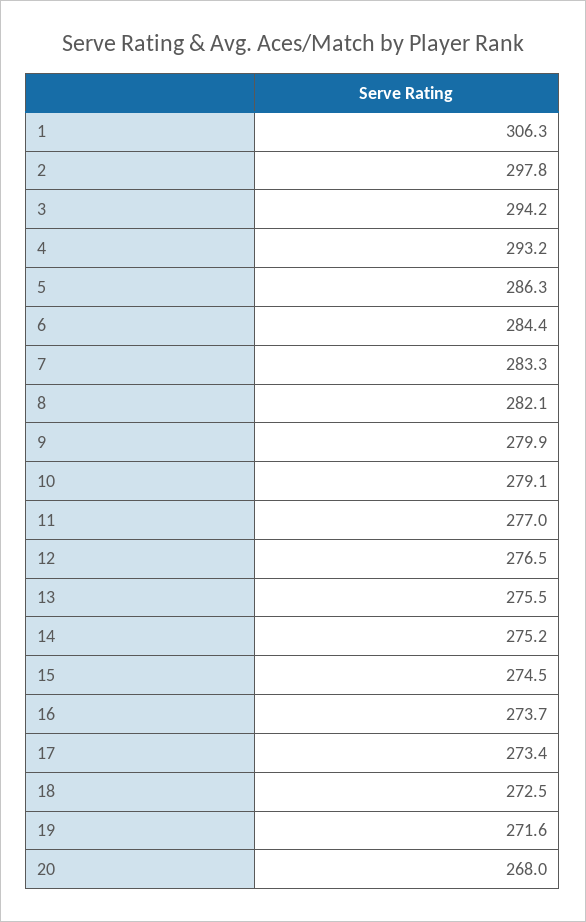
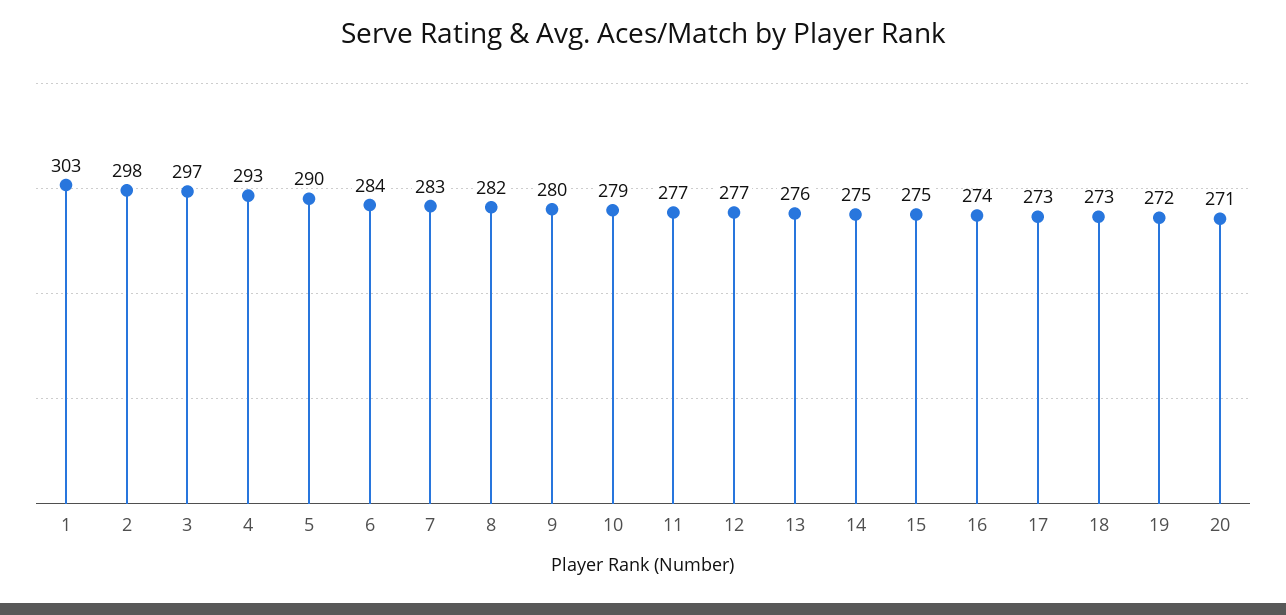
  {
-   "1": 306.3,
+   "1": 303,
    "2": 297.8,
-   "3": 294.2,
+   "3": 297,
    "4": 293.2,
-   "5": 286.3,
+   "5": 290,
    "6": 284.4,
    "7": 283.3,
    "8": 282.1,
    "9": 279.9,
    "10": 279.1,
    "11": 277,
    "12": 276.5,
    "13": 275.5,
    "14": 275.2,
    "15": 274.5,
    "16": 273.7,
    "17": 273.4,
    "18": 272.5,
    "19": 271.6,
-   "20": 268
+   "20": 271
  }

